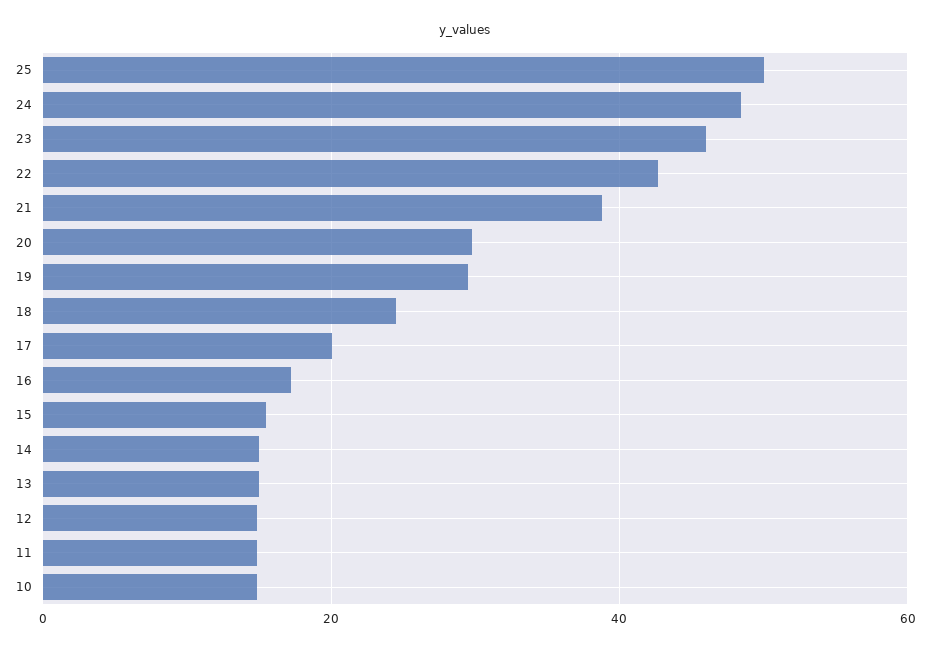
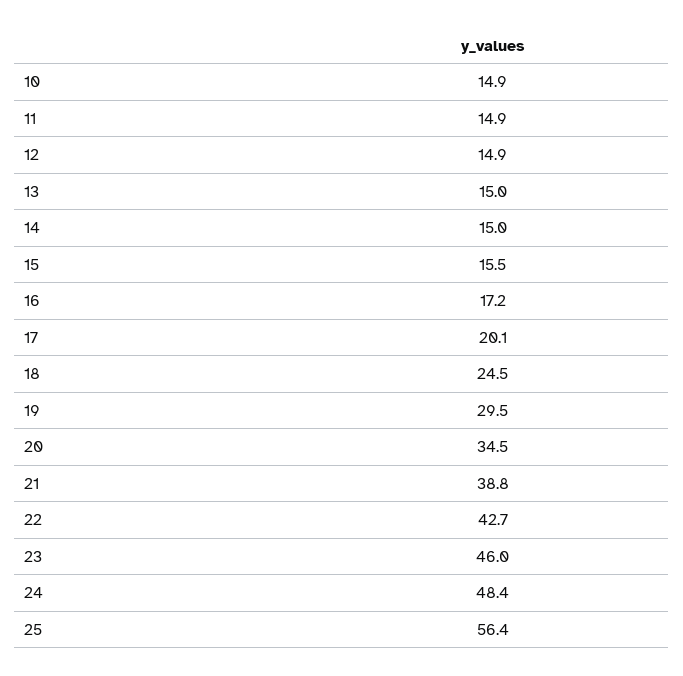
  {
-   "25": 50,
+   "25": 56.4,
    "24": 48.4,
    "23": 46,
    "22": 42.7,
    "21": 38.8,
-   "20": 30,
+   "20": 34.5,
    "19": 29.5,
    "18": 24.5,
    "17": 20.1,
    "16": 17.2,
    "15": 15.5,
    "14": 15,
    "13": 15,
    "12": 14.9,
    "11": 14.9,
    "10": 14.9
  }

